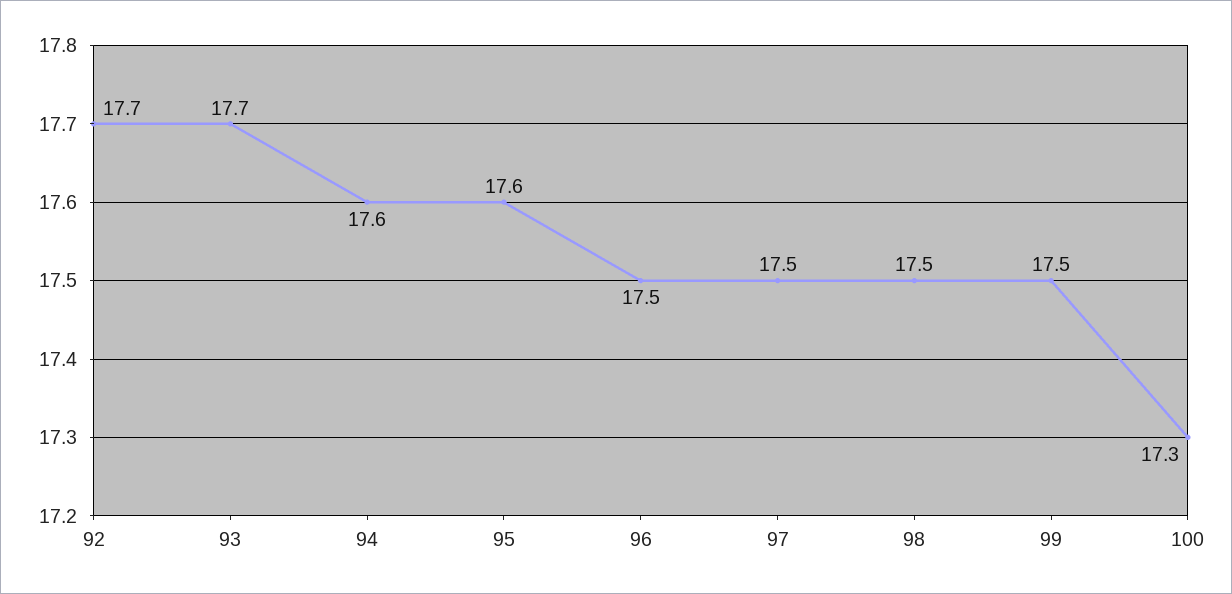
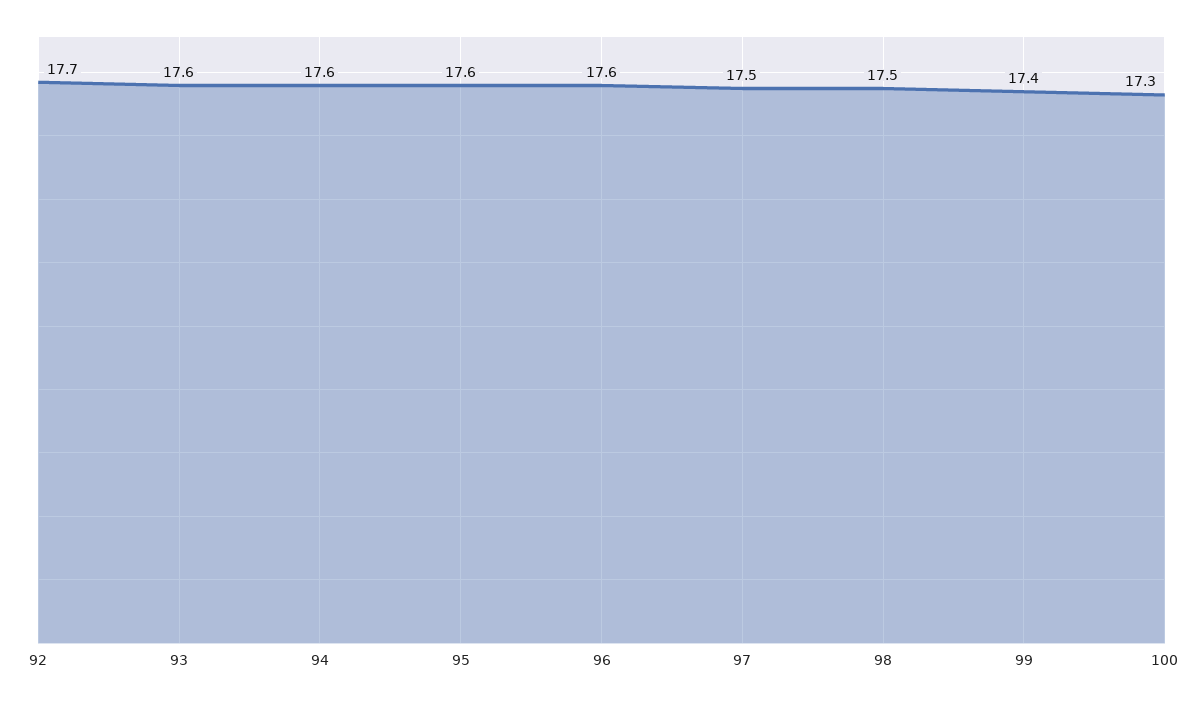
  {
    "92": 17.7,
-   "93": 17.7,
+   "93": 17.6,
    "94": 17.6,
    "95": 17.6,
-   "96": 17.5,
+   "96": 17.6,
    "97": 17.5,
    "98": 17.5,
-   "99": 17.5,
+   "99": 17.4,
    "100": 17.3
  }

